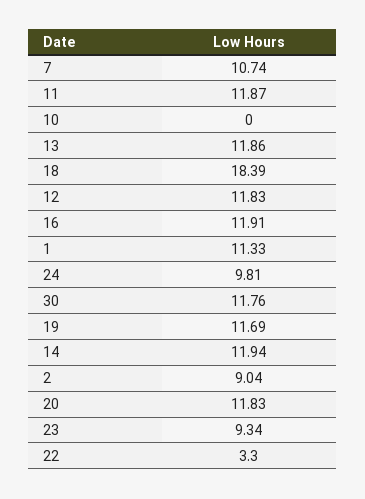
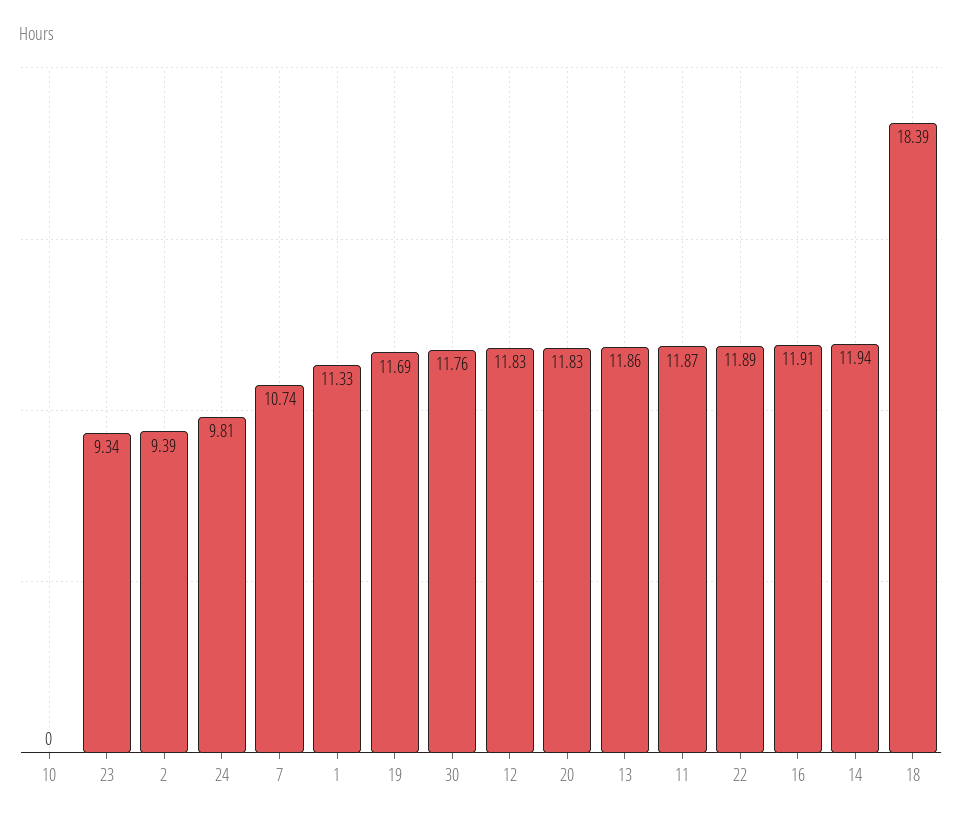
  {
    "7": 10.74,
    "11": 11.87,
    "10": 0,
    "13": 11.86,
    "18": 18.39,
    "12": 11.83,
    "16": 11.91,
    "1": 11.33,
    "24": 9.81,
    "30": 11.76,
    "19": 11.69,
    "14": 11.94,
-   "2": 9.04,
+   "2": 9.39,
    "20": 11.83,
    "23": 9.34,
-   "22": 3.3
+   "22": 11.89
  }

